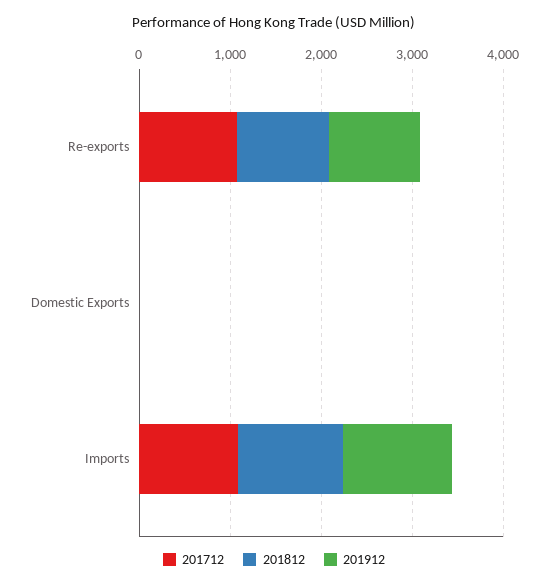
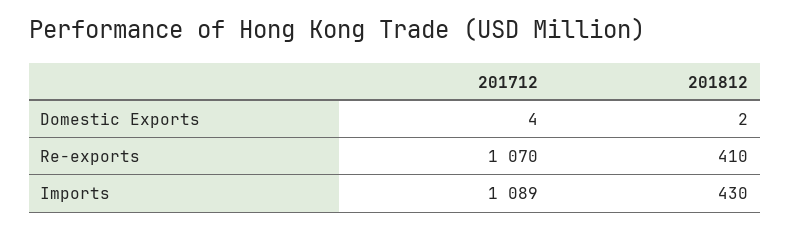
  {
    "201712": {
      "Re-exports": 1070,
      "Domestic Exports": 4,
      "Imports": 1089
    },
    "201812": {
-     "Re-exports": 1000,
+     "Re-exports": 410,
      "Domestic Exports": 2,
-     "Imports": 1200
+     "Imports": 430
-   },
+   }
-   "201912": {
-     "Re-exports": 1000,
-     "Domestic Exports": 0,
-     "Imports": 1200
-   }
  }

